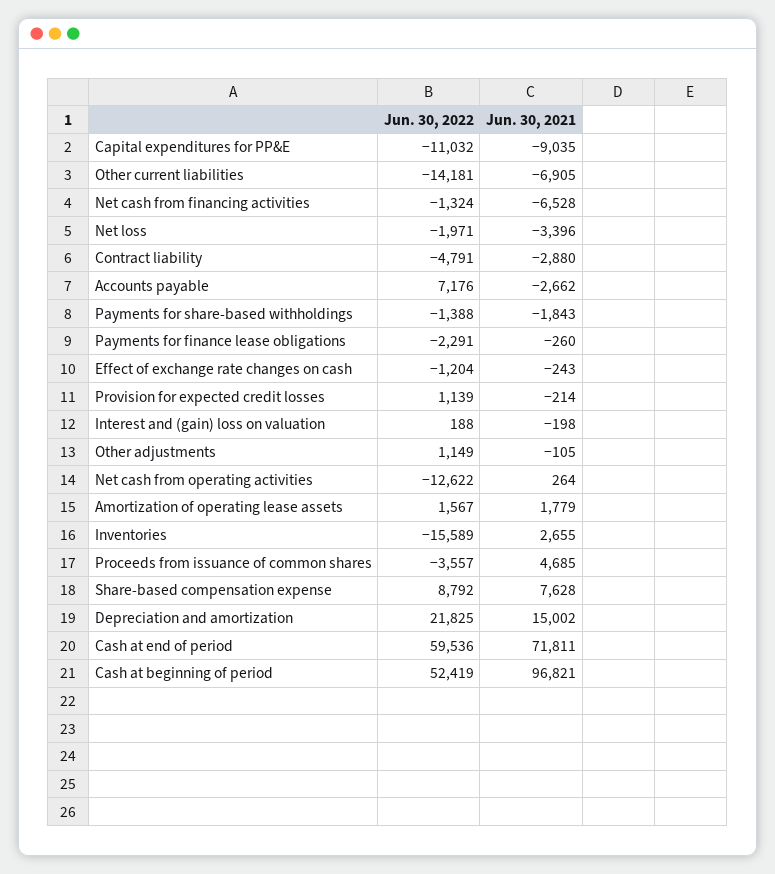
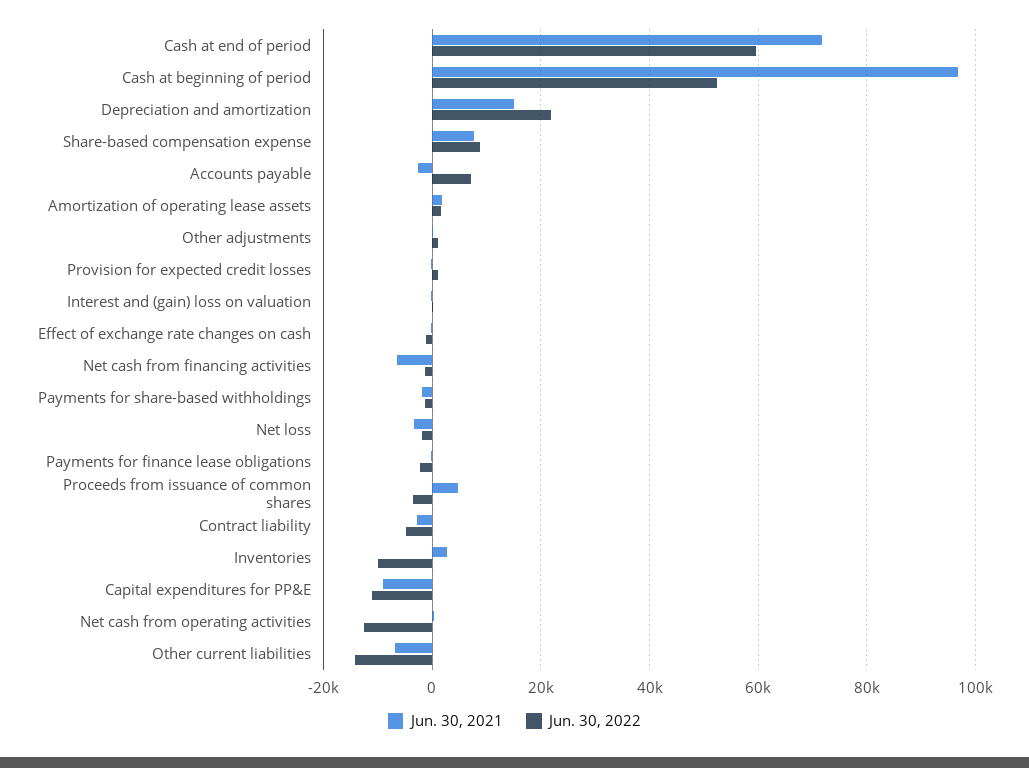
  {
    "Jun. 30, 2022": {
      "Capital expenditures for PP&E": -11032,
      "Other current liabilities": -14181,
      "Net cash from financing activities": -1324,
      "Net loss": -1971,
      "Contract liability": -4791,
      "Accounts payable": 7176,
      "Payments for share-based withholdings": -1388,
      "Payments for finance lease obligations": -2291,
      "Effect of exchange rate changes on cash": -1204,
      "Provision for expected credit losses": 1139,
      "Interest and (gain) loss on valuation": 188,
      "Other adjustments": 1149,
      "Net cash from operating activities": -12622,
      "Amortization of operating lease assets": 1567,
-     "Inventories": -15589,
+     "Inventories": -10000,
      "Proceeds from issuance of common shares": -3557,
      "Share-based compensation expense": 8792,
      "Depreciation and amortization": 21825,
      "Cash at end of period": 59536,
      "Cash at beginning of period": 52419
    },
    "Jun. 30, 2021": {
      "Capital expenditures for PP&E": -9035,
      "Other current liabilities": -6905,
      "Net cash from financing activities": -6528,
      "Net loss": -3396,
      "Contract liability": -2880,
      "Accounts payable": -2662,
      "Payments for share-based withholdings": -1843,
      "Payments for finance lease obligations": -260,
      "Effect of exchange rate changes on cash": -243,
      "Provision for expected credit losses": -214,
      "Interest and (gain) loss on valuation": -198,
      "Other adjustments": -105,
      "Net cash from operating activities": 264,
      "Amortization of operating lease assets": 1779,
      "Inventories": 2655,
      "Proceeds from issuance of common shares": 4685,
      "Share-based compensation expense": 7628,
      "Depreciation and amortization": 15002,
      "Cash at end of period": 71811,
      "Cash at beginning of period": 96821
    }
  }

